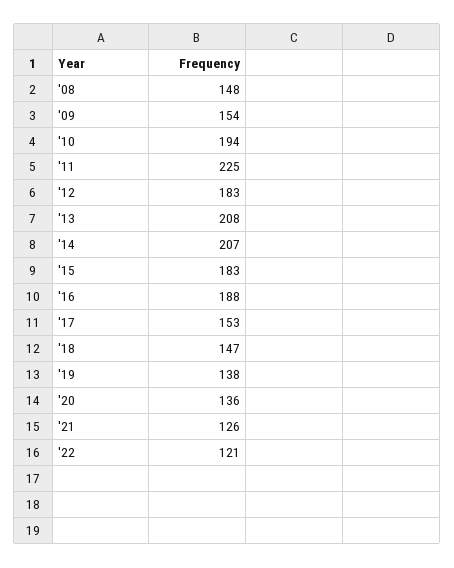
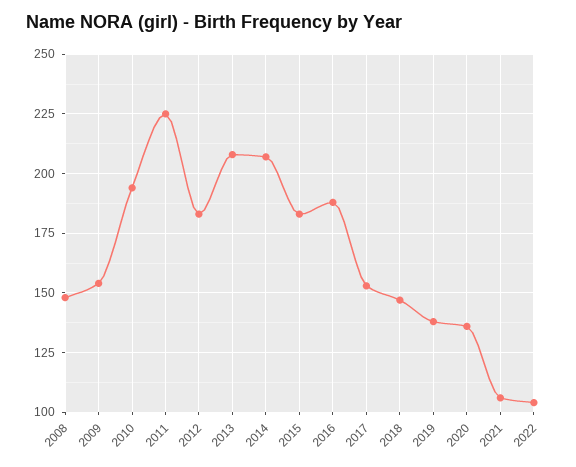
  {
    "'08": 148,
    "'09": 154,
    "'10": 194,
    "'11": 225,
    "'12": 183,
    "'13": 208,
    "'14": 207,
    "'15": 183,
    "'16": 188,
    "'17": 153,
    "'18": 147,
    "'19": 138,
    "'20": 136,
-   "'21": 126,
+   "'21": 105,
-   "'22": 121
+   "'22": 105
  }

